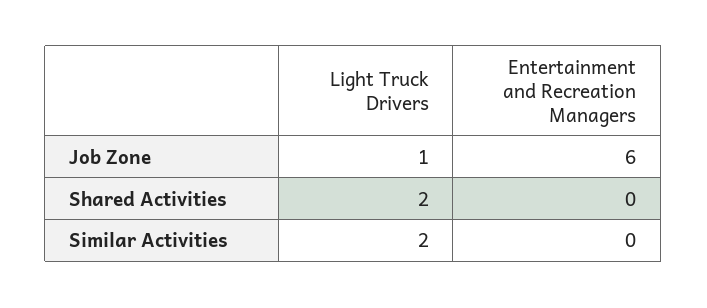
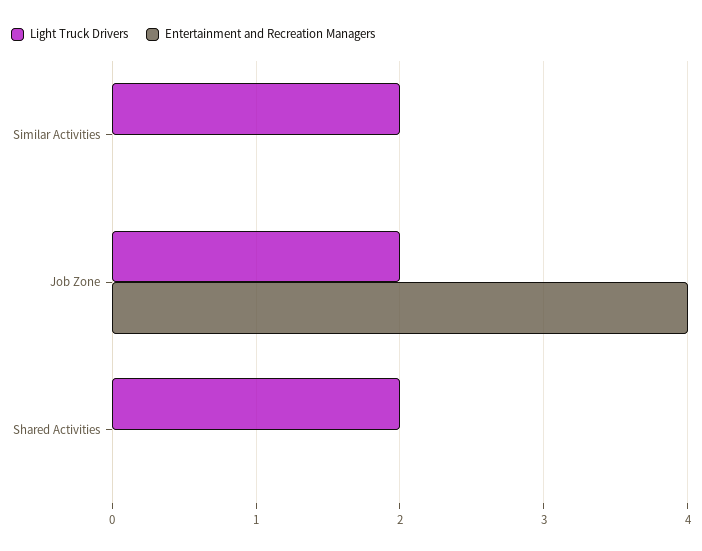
  {
    "Light Truck Drivers": {
-     "Job Zone": 1,
+     "Job Zone": 2,
      "Shared Activities": 2,
      "Similar Activities": 2
    },
    "Entertainment and Recreation Managers": {
-     "Job Zone": 6,
+     "Job Zone": 4,
      "Shared Activities": 0,
      "Similar Activities": 0
    }
  }

